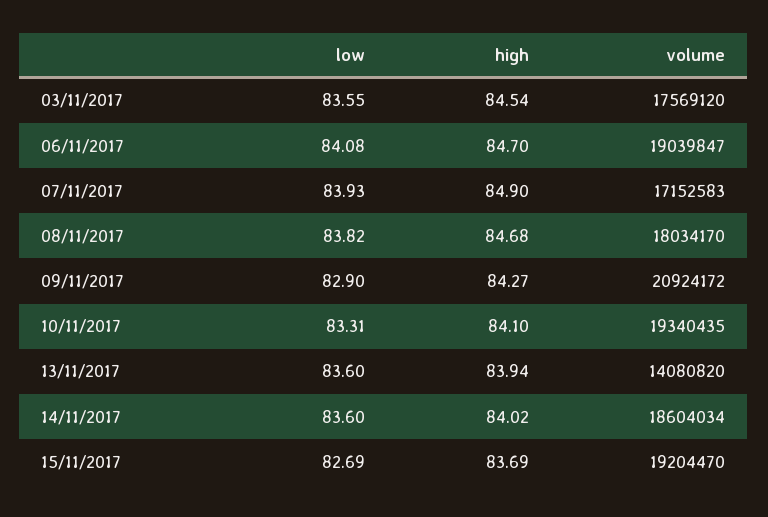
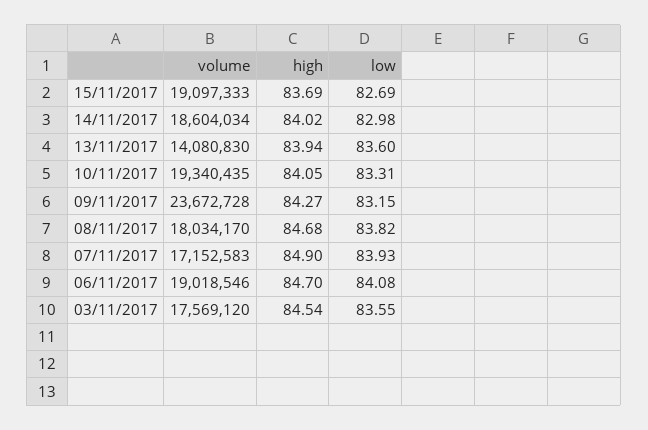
  {
    "low": {
      "03/11/2017": 83.55,
      "06/11/2017": 84.08,
      "07/11/2017": 83.93,
      "08/11/2017": 83.82,
-     "09/11/2017": 82.9,
+     "09/11/2017": 83.15,
      "10/11/2017": 83.31,
      "13/11/2017": 83.6,
-     "14/11/2017": 83.6,
+     "14/11/2017": 82.98,
      "15/11/2017": 82.69
    },
    "high": {
      "03/11/2017": 84.54,
      "06/11/2017": 84.7,
      "07/11/2017": 84.9,
      "08/11/2017": 84.68,
      "09/11/2017": 84.27,
-     "10/11/2017": 84.1,
+     "10/11/2017": 84.05,
      "13/11/2017": 83.94,
      "14/11/2017": 84.02,
      "15/11/2017": 83.69
    },
    "volume": {
      "03/11/2017": 17569120,
-     "06/11/2017": 19039847,
+     "06/11/2017": 19018546,
      "07/11/2017": 17152583,
      "08/11/2017": 18034170,
-     "09/11/2017": 20924172,
+     "09/11/2017": 23672728,
      "10/11/2017": 19340435,
-     "13/11/2017": 14080820,
+     "13/11/2017": 14080830,
      "14/11/2017": 18604034,
-     "15/11/2017": 19204470
+     "15/11/2017": 19097333
    }
  }

